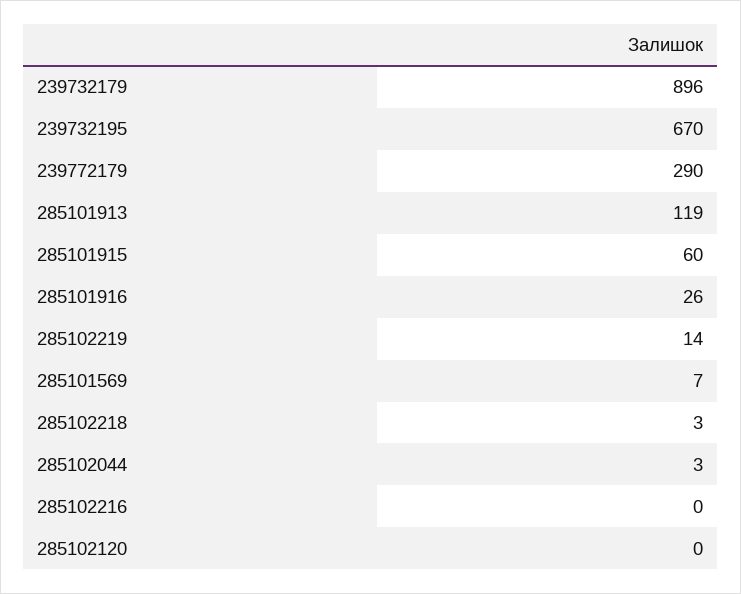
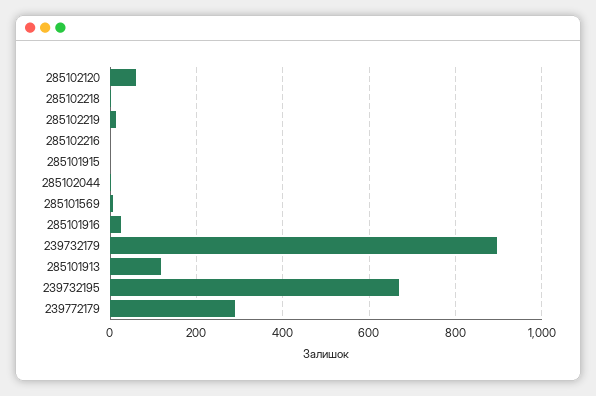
  {
    "239732179": 896,
    "239732195": 670,
    "239772179": 290,
    "285101913": 119,
-   "285101915": 60,
+   "285101915": 0,
    "285101916": 26,
    "285102219": 14,
    "285101569": 7,
    "285102218": 3,
    "285102044": 3,
    "285102216": 0,
-   "285102120": 0
+   "285102120": 60
  }

